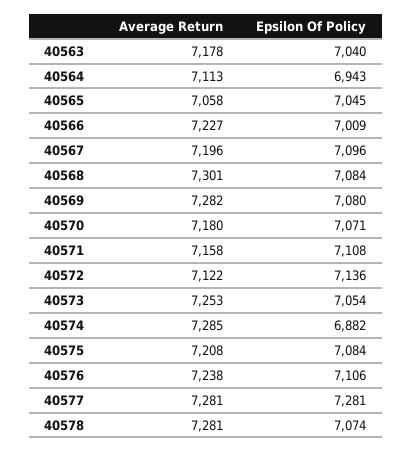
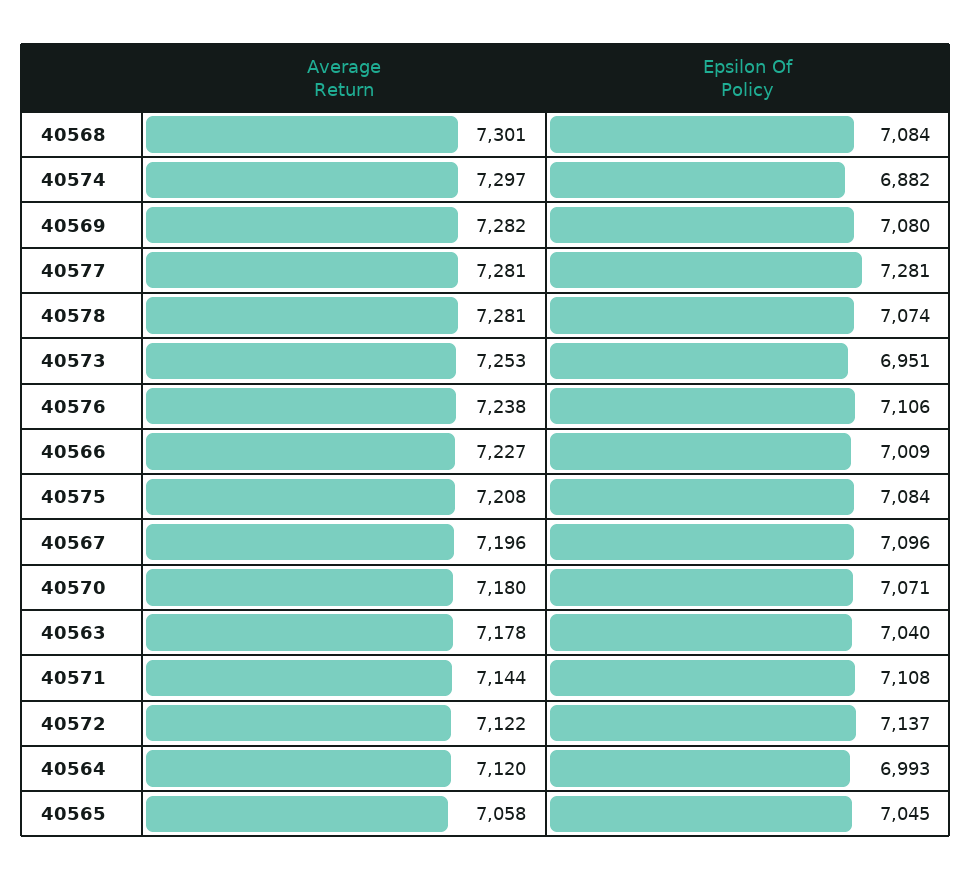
  {
    "Average Return": {
      "40563": 7178,
-     "40564": 7113,
+     "40564": 7120,
      "40565": 7058,
      "40566": 7227,
      "40567": 7196,
      "40568": 7301,
      "40569": 7282,
      "40570": 7180,
-     "40571": 7158,
+     "40571": 7144,
      "40572": 7122,
      "40573": 7253,
-     "40574": 7285,
+     "40574": 7297,
      "40575": 7208,
      "40576": 7238,
      "40577": 7281,
      "40578": 7281
    },
    "Epsilon Of Policy": {
      "40563": 7040,
-     "40564": 6943,
+     "40564": 6993,
      "40565": 7045,
      "40566": 7009,
      "40567": 7096,
      "40568": 7084,
      "40569": 7080,
      "40570": 7071,
      "40571": 7108,
-     "40572": 7136,
+     "40572": 7137,
-     "40573": 7054,
+     "40573": 6951,
      "40574": 6882,
      "40575": 7084,
      "40576": 7106,
      "40577": 7281,
      "40578": 7074
    }
  }

